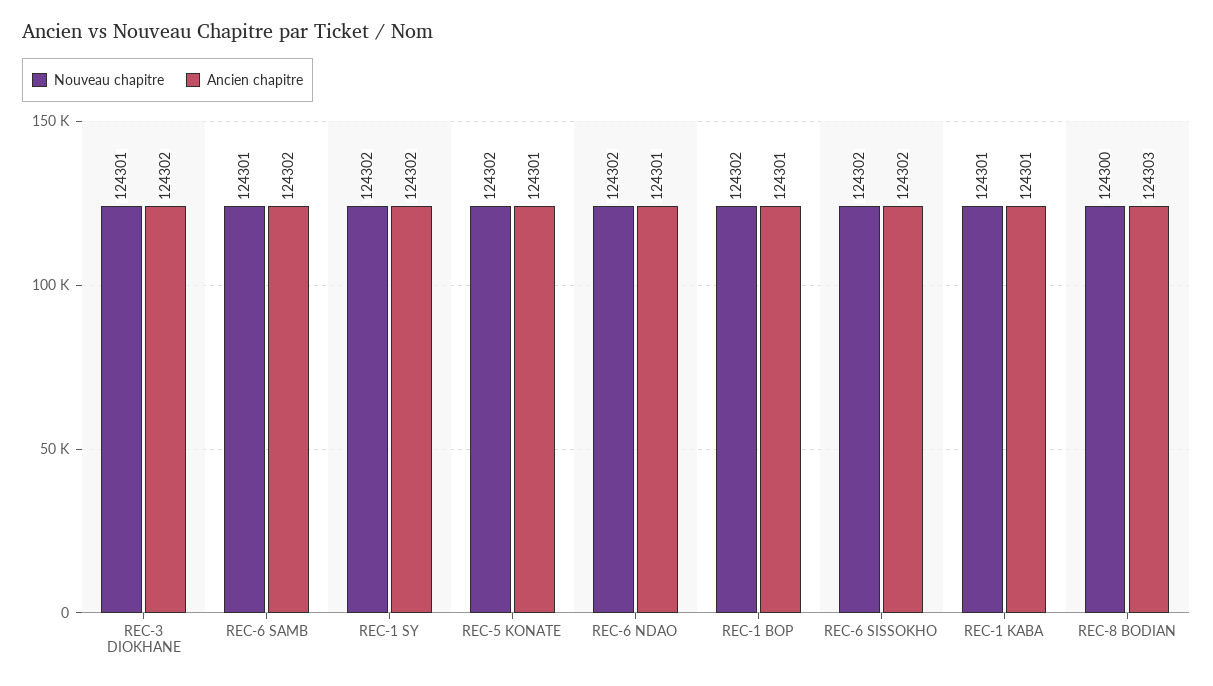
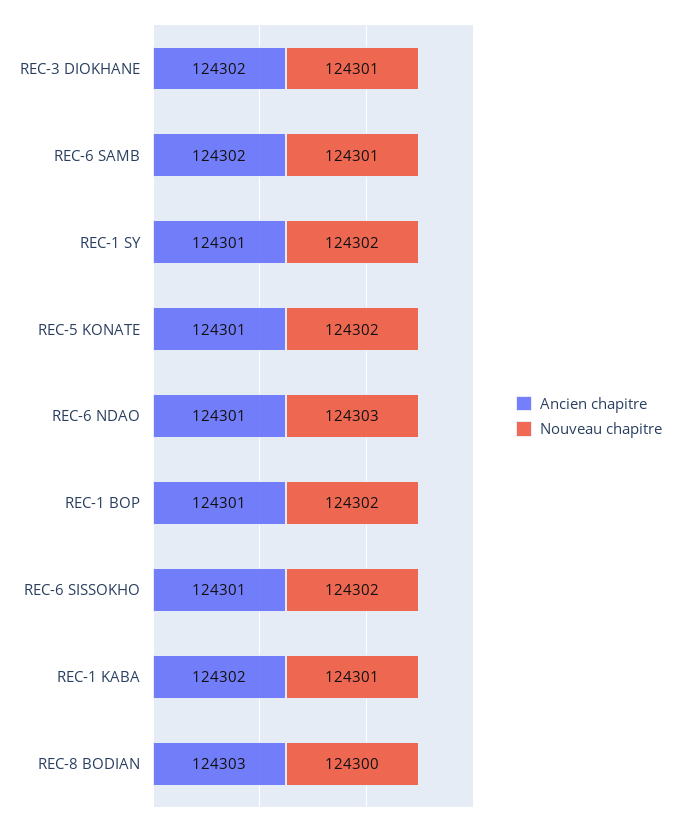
  {
    "Nouveau chapitre": {
      "REC-3 DIOKHANE": 124301,
      "REC-6 SAMB": 124301,
      "REC-1 SY": 124302,
      "REC-5 KONATE": 124302,
-     "REC-6 NDAO": 124302,
+     "REC-6 NDAO": 124303,
      "REC-1 BOP": 124302,
      "REC-6 SISSOKHO": 124302,
      "REC-1 KABA": 124301,
      "REC-8 BODIAN": 124300
    },
    "Ancien chapitre": {
      "REC-3 DIOKHANE": 124302,
      "REC-6 SAMB": 124302,
-     "REC-1 SY": 124302,
+     "REC-1 SY": 124301,
      "REC-5 KONATE": 124301,
      "REC-6 NDAO": 124301,
      "REC-1 BOP": 124301,
-     "REC-6 SISSOKHO": 124302,
+     "REC-6 SISSOKHO": 124301,
-     "REC-1 KABA": 124301,
+     "REC-1 KABA": 124302,
      "REC-8 BODIAN": 124303
    }
  }

